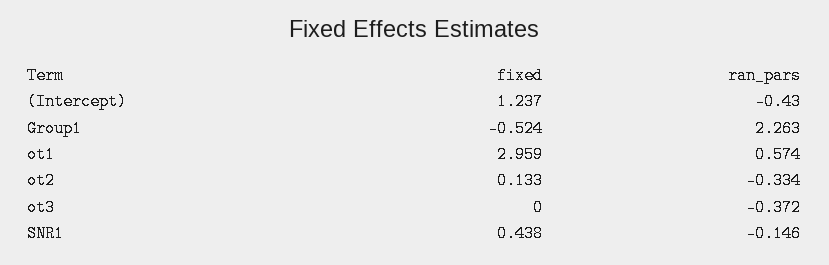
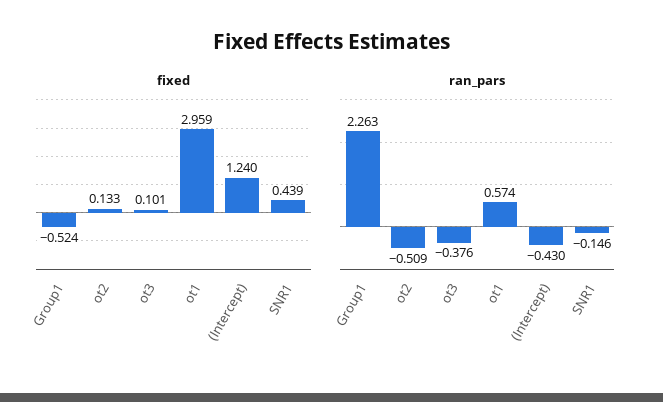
  {
    "fixed": {
-     "(Intercept)": 1.237,
+     "(Intercept)": 1.24,
      "Group1": -0.524,
      "ot1": 2.959,
      "ot2": 0.133,
-     "ot3": 0,
+     "ot3": 0.101,
-     "SNR1": 0.438
+     "SNR1": 0.439
    },
    "ran_pars": {
      "(Intercept)": -0.43,
      "Group1": 2.263,
      "ot1": 0.574,
-     "ot2": -0.334,
+     "ot2": -0.509,
-     "ot3": -0.372,
+     "ot3": -0.376,
      "SNR1": -0.146
    }
  }

